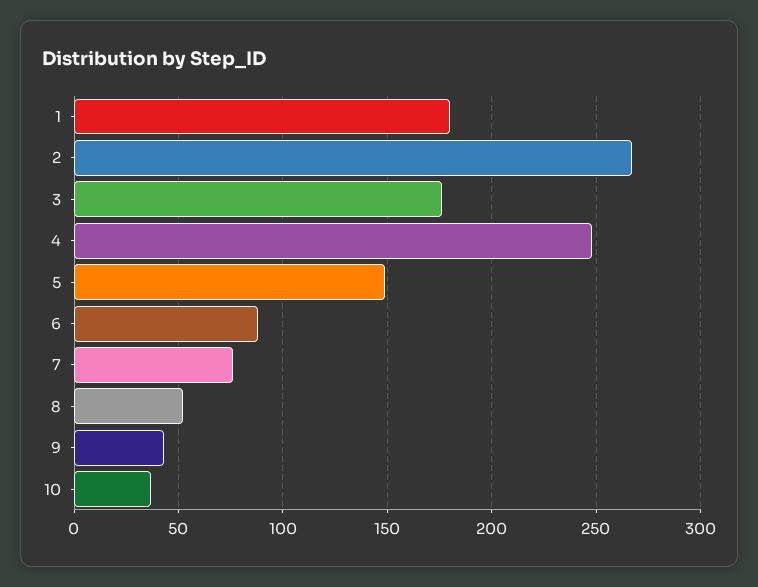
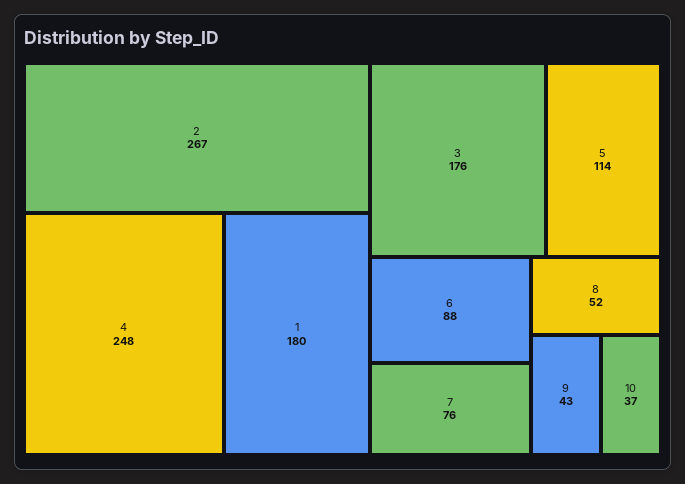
  {
    "1": 180,
    "2": 267,
    "3": 176,
    "4": 248,
-   "5": 150,
+   "5": 114,
    "6": 88,
    "7": 76,
    "8": 52,
    "9": 43,
    "10": 37
  }

